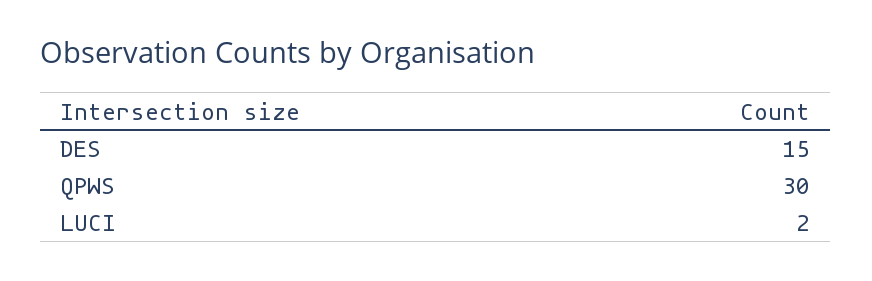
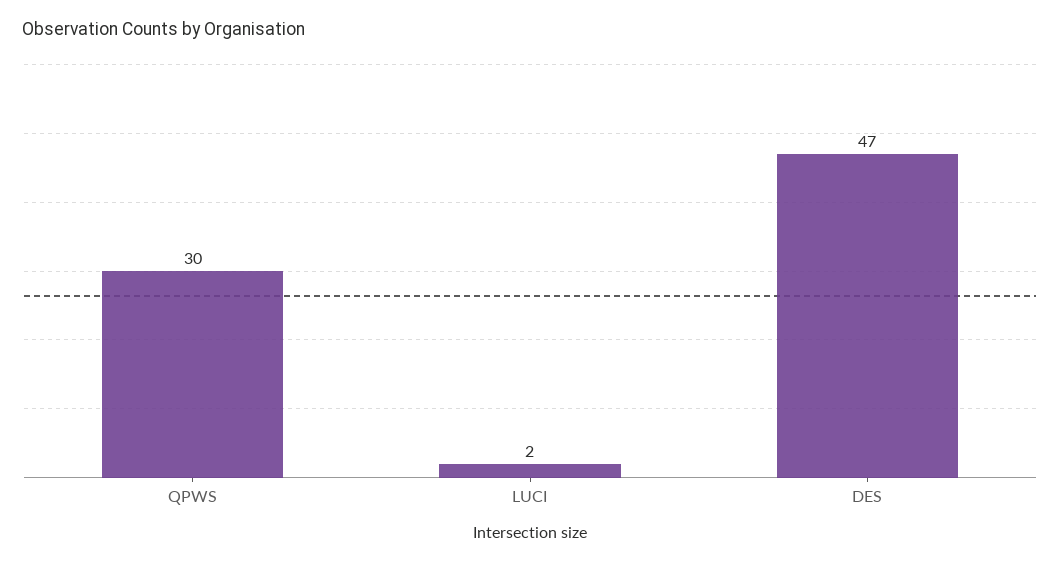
  {
-   "DES": 15,
+   "DES": 47,
    "QPWS": 30,
    "LUCI": 2
  }

